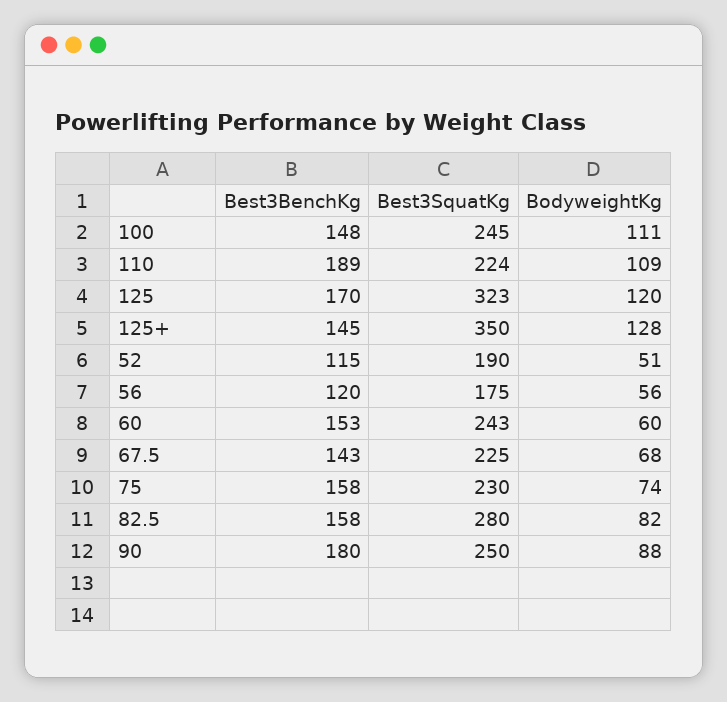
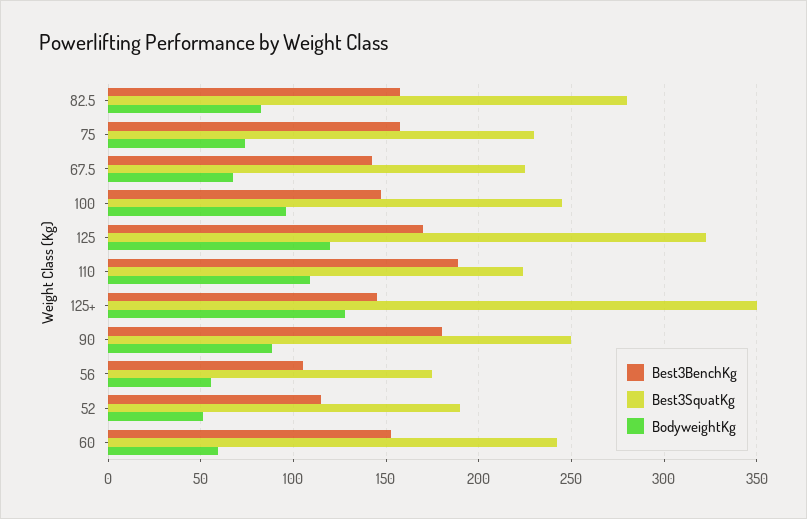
  {
    "Best3BenchKg": {
      "100": 148,
      "110": 189,
      "125": 170,
      "125+": 145,
      "52": 115,
-     "56": 120,
+     "56": 105,
      "60": 153,
      "67.5": 143,
      "75": 158,
      "82.5": 158,
      "90": 180
    },
    "Best3SquatKg": {
      "100": 245,
      "110": 224,
      "125": 323,
      "125+": 350,
      "52": 190,
      "56": 175,
      "60": 243,
      "67.5": 225,
      "75": 230,
      "82.5": 280,
      "90": 250
    },
    "BodyweightKg": {
-     "100": 111,
+     "100": 95,
      "110": 109,
      "125": 120,
      "125+": 128,
      "52": 51,
      "56": 56,
      "60": 60,
      "67.5": 68,
      "75": 74,
      "82.5": 82,
      "90": 88
    }
  }

